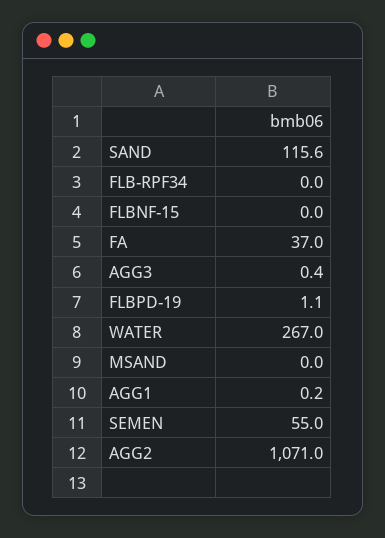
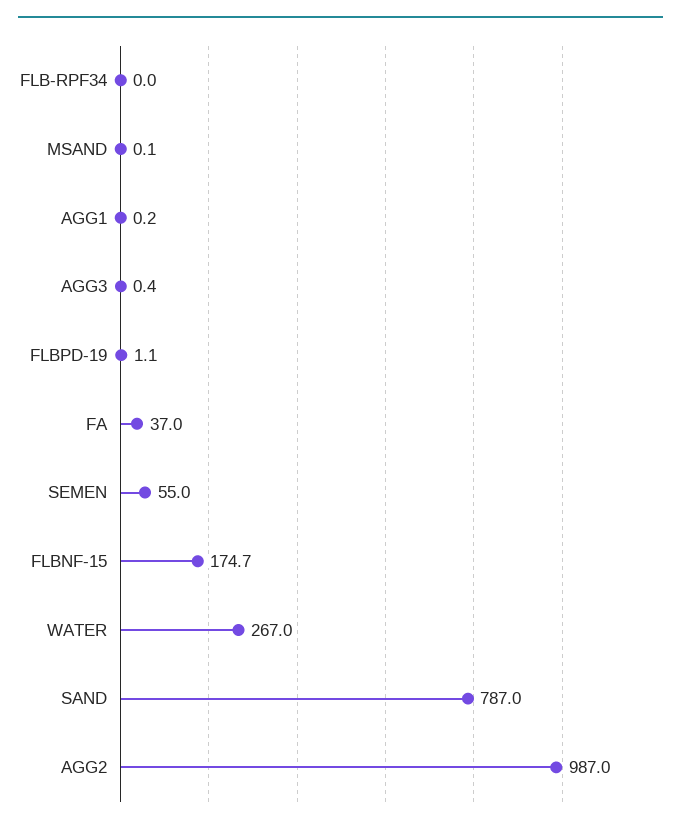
  {
-   "SAND": 115.6,
+   "SAND": 787,
    "FLB-RPF34": 0,
-   "FLBNF-15": 0,
+   "FLBNF-15": 174.7,
    "FA": 37,
    "AGG3": 0.4,
    "FLBPD-19": 1.1,
    "WATER": 267,
-   "MSAND": 0,
+   "MSAND": 0.1,
    "AGG1": 0.2,
    "SEMEN": 55,
-   "AGG2": 1071
+   "AGG2": 987
  }

